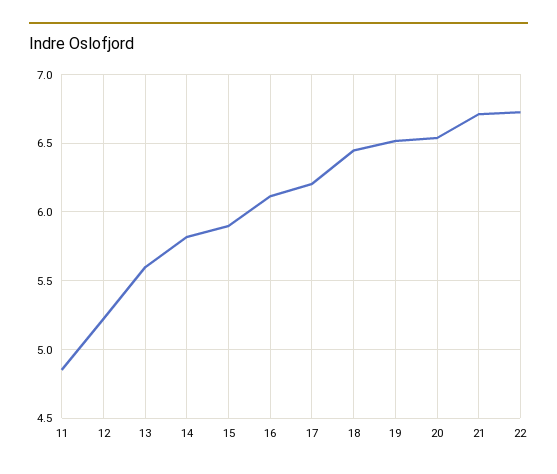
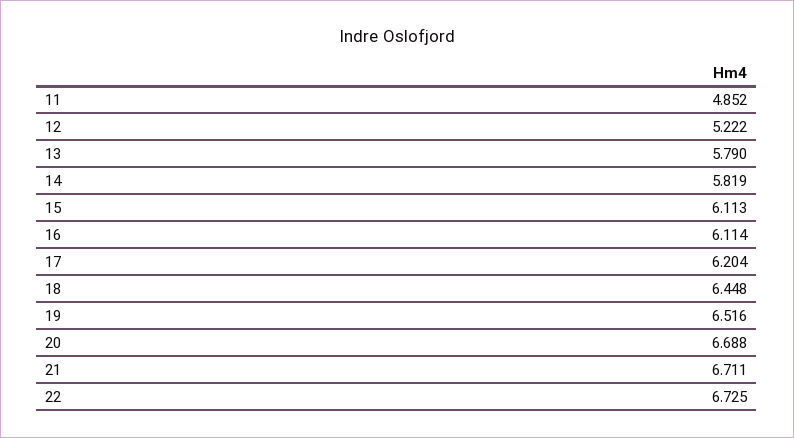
  {
    "11": 4.852,
    "12": 5.222,
-   "13": 5.6,
+   "13": 5.79,
    "14": 5.819,
-   "15": 5.9,
+   "15": 6.113,
    "16": 6.114,
    "17": 6.204,
    "18": 6.448,
    "19": 6.516,
-   "20": 6.55,
+   "20": 6.688,
    "21": 6.711,
    "22": 6.725
  }

